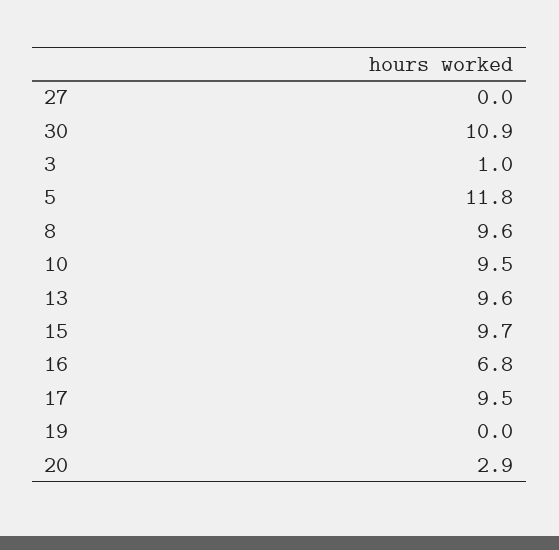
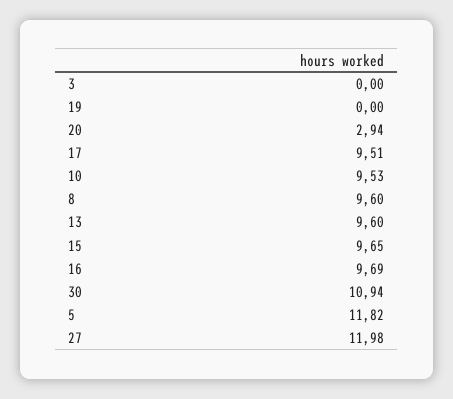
  {
-   "27": 0,
+   "27": 11.98,
    "30": 10.94,
-   "3": 1,
+   "3": 0,
    "5": 11.82,
    "8": 9.6,
    "10": 9.53,
    "13": 9.6,
    "15": 9.65,
-   "16": 6.8,
+   "16": 9.69,
    "17": 9.51,
    "19": 0,
    "20": 2.94
  }

